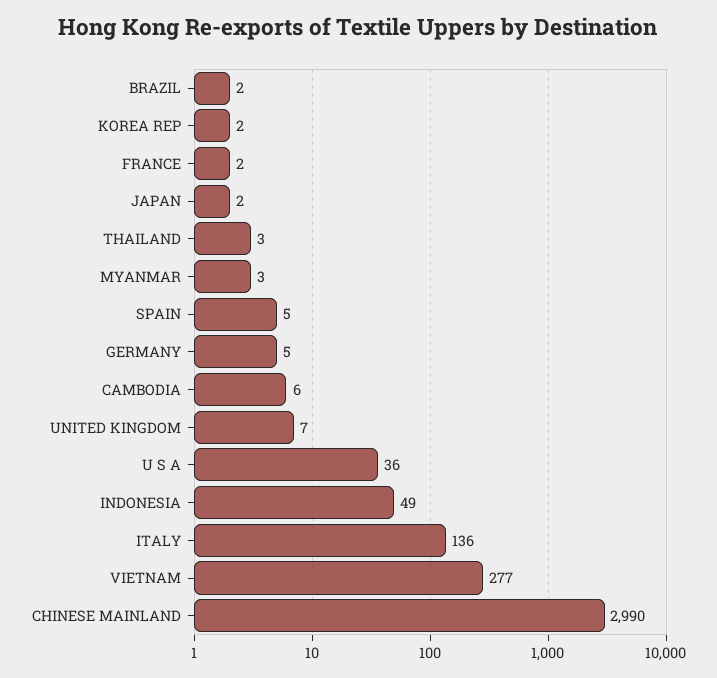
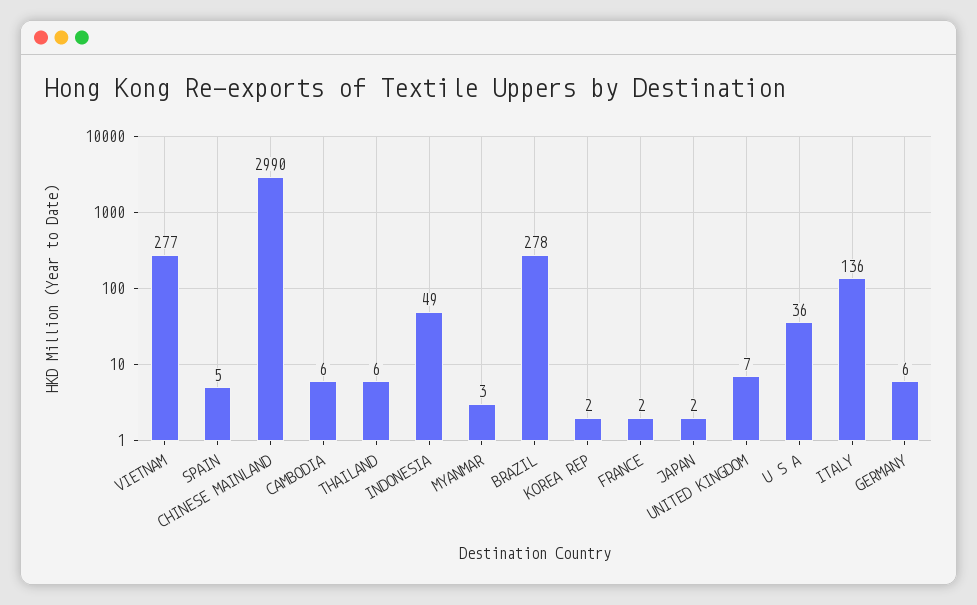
  {
-   "BRAZIL": 2,
+   "BRAZIL": 278,
    "KOREA REP": 2,
    "FRANCE": 2,
    "JAPAN": 2,
-   "THAILAND": 3,
+   "THAILAND": 6,
    "MYANMAR": 3,
    "SPAIN": 5,
-   "GERMANY": 5,
+   "GERMANY": 6,
    "CAMBODIA": 6,
    "UNITED KINGDOM": 7,
    "U S A": 36,
    "INDONESIA": 49,
    "ITALY": 136,
    "VIETNAM": 277,
    "CHINESE MAINLAND": 2990
  }

